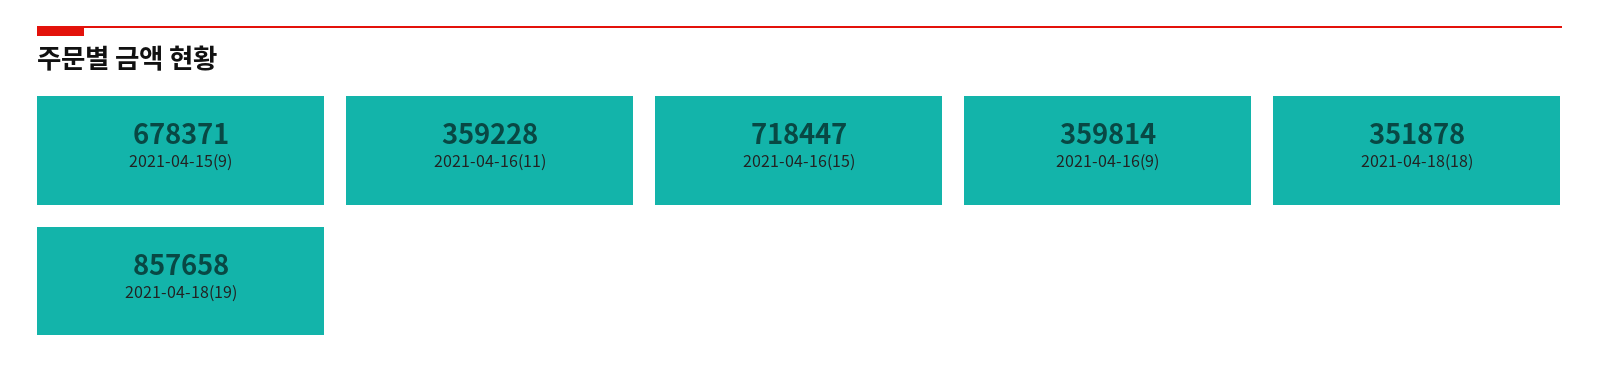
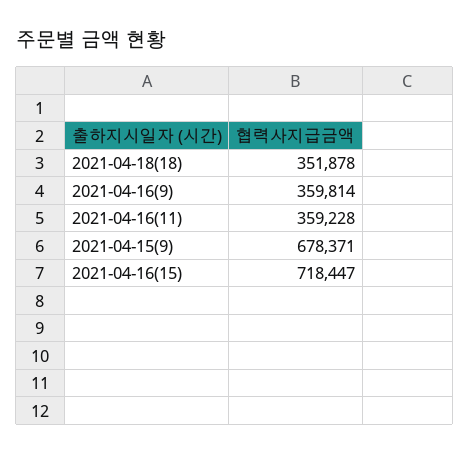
  {
    "2021-04-15(9)": 678371,
    "2021-04-16(11)": 359228,
    "2021-04-16(15)": 718447,
    "2021-04-16(9)": 359814,
-   "2021-04-18(18)": 351878,
+   "2021-04-18(18)": 351878
-   "2021-04-18(19)": 857658
  }

